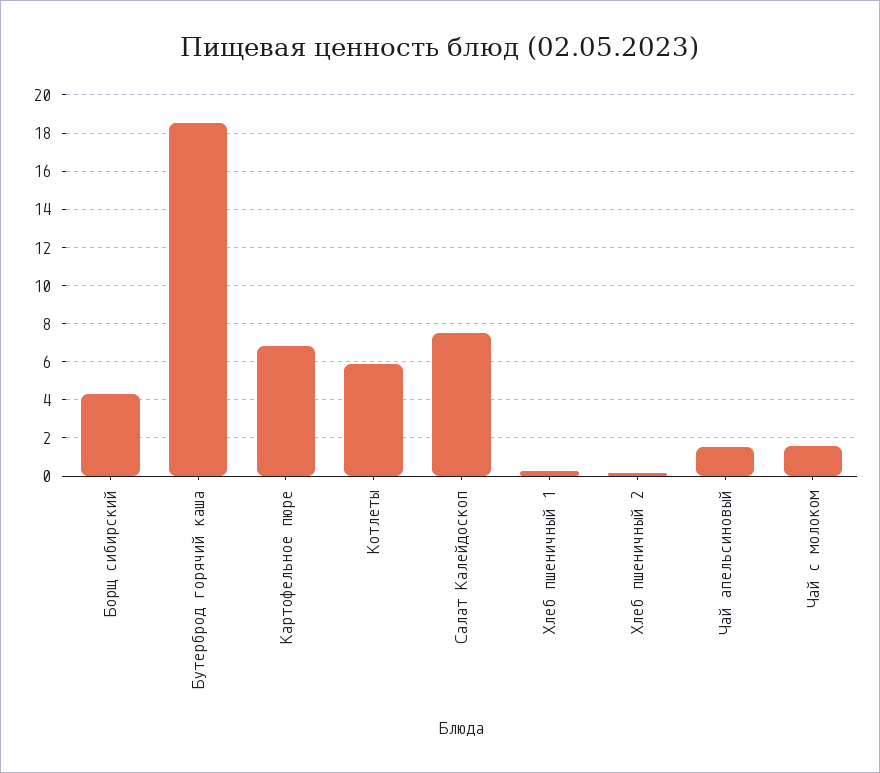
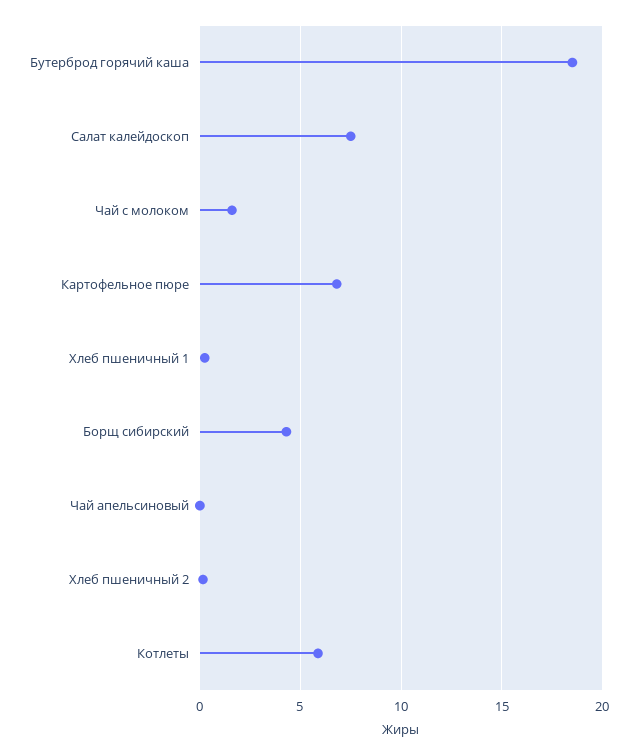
  {
    "Борщ сибирский": 4.5,
    "Бутерброд горячий каша": 18.5,
    "Картофельное пюре": 7,
    "Котлеты": 6,
    "Салат Калейдоскоп": 7.5,
    "Хлеб пшеничный 1": 0,
    "Хлеб пшеничный 2": 0,
-   "Чай апельсиновый": 1.5,
+   "Чай апельсиновый": 0,
    "Чай с молоком": 1.5
  }

